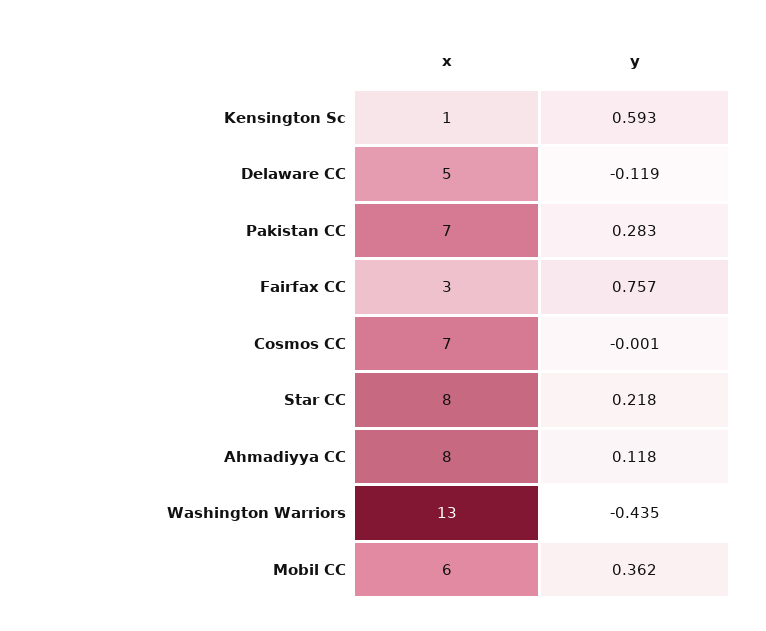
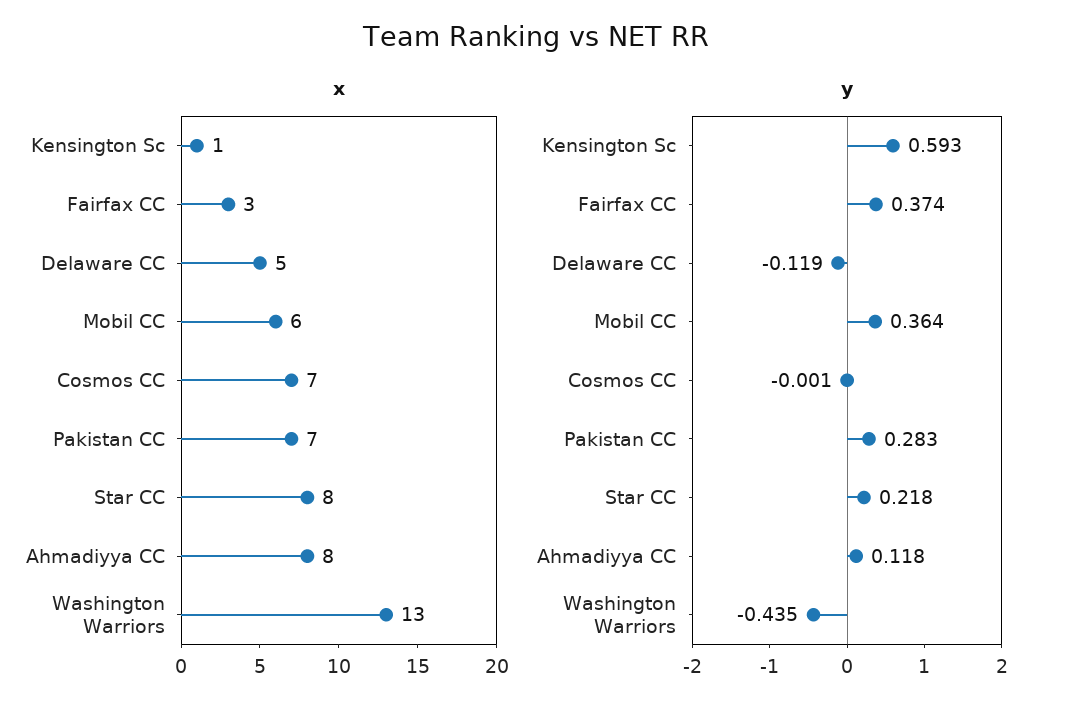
  {
    "x": {
      "Kensington Sc": 1,
      "Delaware CC": 5,
      "Pakistan CC": 7,
      "Fairfax CC": 3,
      "Cosmos CC": 7,
      "Star CC": 8,
      "Ahmadiyya CC": 8,
      "Washington Warriors": 13,
      "Mobil CC": 6
    },
    "y": {
      "Kensington Sc": 0.593,
      "Delaware CC": -0.119,
      "Pakistan CC": 0.283,
-     "Fairfax CC": 0.757,
+     "Fairfax CC": 0.374,
      "Cosmos CC": -0.001,
      "Star CC": 0.218,
      "Ahmadiyya CC": 0.118,
      "Washington Warriors": -0.435,
-     "Mobil CC": 0.362
+     "Mobil CC": 0.364
    }
  }

